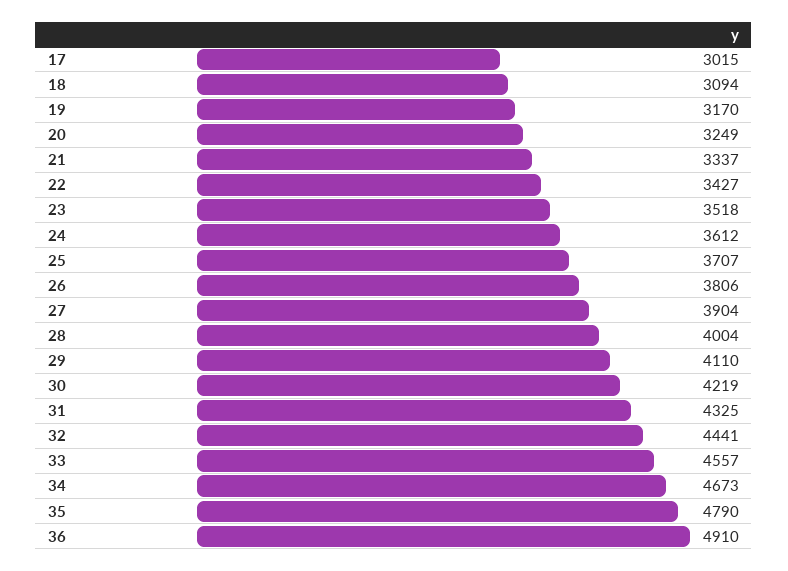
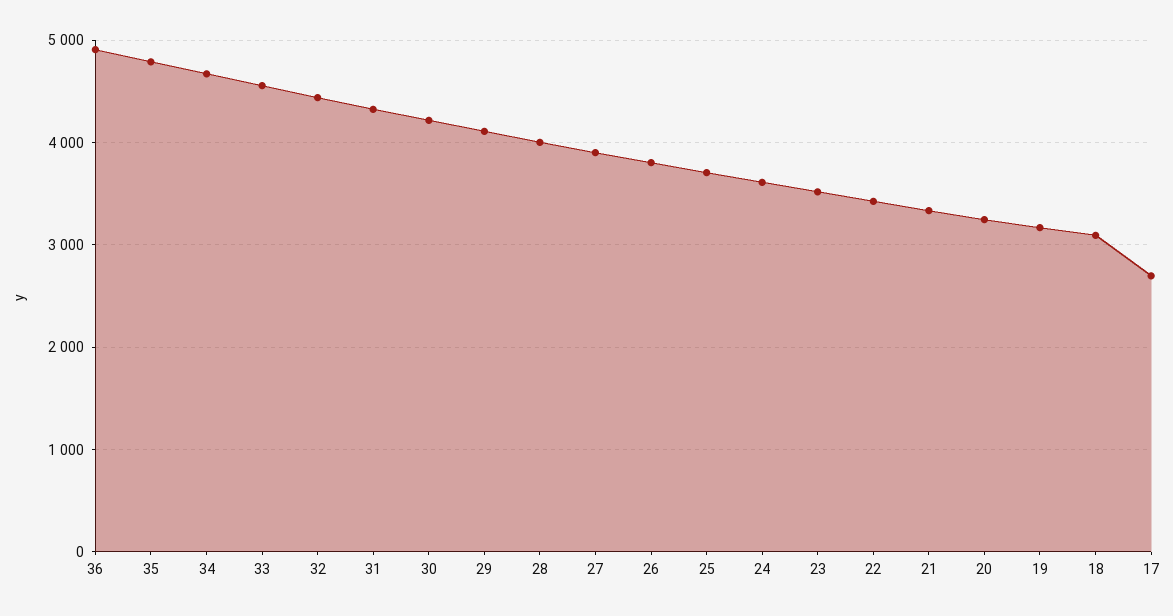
  {
-   "17": 3015,
+   "17": 2700,
    "18": 3094,
    "19": 3170,
    "20": 3249,
    "21": 3337,
    "22": 3427,
    "23": 3518,
    "24": 3612,
    "25": 3707,
    "26": 3806,
    "27": 3904,
    "28": 4004,
    "29": 4110,
    "30": 4219,
    "31": 4325,
    "32": 4441,
    "33": 4557,
    "34": 4673,
    "35": 4790,
    "36": 4910
  }

